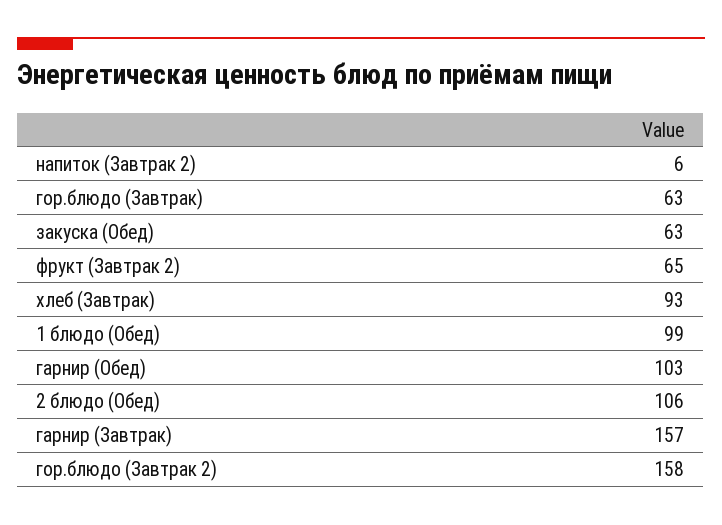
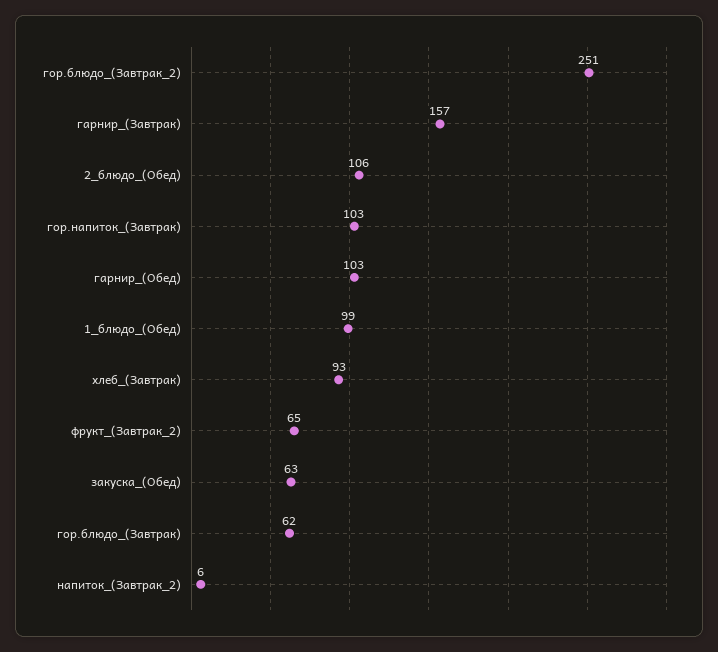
  {
    "напиток (Завтрак 2)": 6,
-   "гор.блюдо (Завтрак)": 63,
+   "гор.блюдо (Завтрак)": 62,
    "закуска (Обед)": 63,
    "фрукт (Завтрак 2)": 65,
    "хлеб (Завтрак)": 93,
    "1 блюдо (Обед)": 99,
    "гарнир (Обед)": 103,
    "2 блюдо (Обед)": 106,
    "гарнир (Завтрак)": 157,
-   "гор.блюдо (Завтрак 2)": 158
+   "гор.блюдо (Завтрак 2)": 251,
+   "гор.напиток_(Завтрак)": 103
  }

